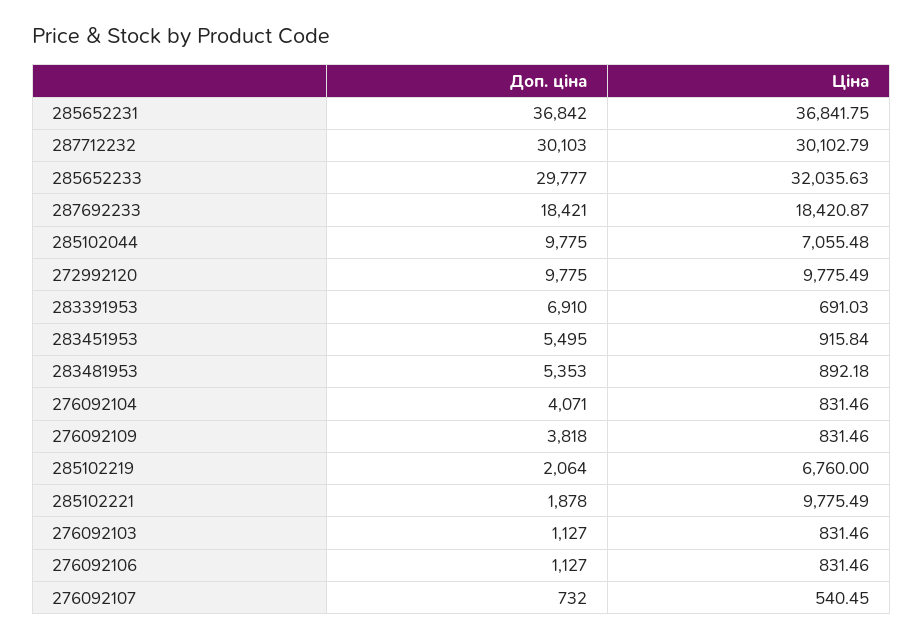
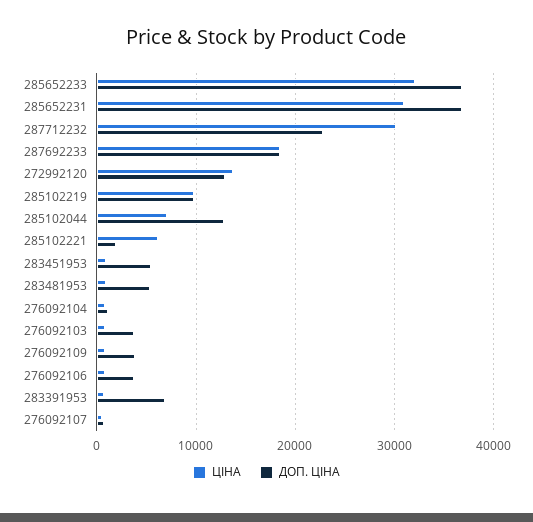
  {
    "Доп. ціна": {
      "285652231": 36842,
-     "287712232": 30103,
+     "287712232": 23000,
-     "285652233": 29777,
+     "285652233": 37000,
      "287692233": 18421,
-     "285102044": 9775,
+     "285102044": 13000,
-     "272992120": 9775,
+     "272992120": 13000,
      "283391953": 6910,
      "283451953": 5495,
      "283481953": 5353,
-     "276092104": 4071,
+     "276092104": 1000,
      "276092109": 3818,
-     "285102219": 2064,
+     "285102219": 10000,
      "285102221": 1878,
-     "276092103": 1127,
+     "276092103": 4000,
-     "276092106": 1127,
+     "276092106": 4000,
      "276092107": 732
    },
    "Ціна": {
-     "285652231": 36841.75,
+     "285652231": 31000,
      "287712232": 30102.79,
      "285652233": 32035.63,
      "287692233": 18420.87,
      "285102044": 7055.48,
-     "272992120": 9775.49,
+     "272992120": 14000,
      "283391953": 691.03,
      "283451953": 915.84,
      "283481953": 892.18,
      "276092104": 831.46,
      "276092109": 831.46,
-     "285102219": 6760,
+     "285102219": 10000,
-     "285102221": 9775.49,
+     "285102221": 6000,
      "276092103": 831.46,
      "276092106": 831.46,
      "276092107": 540.45
    }
  }

